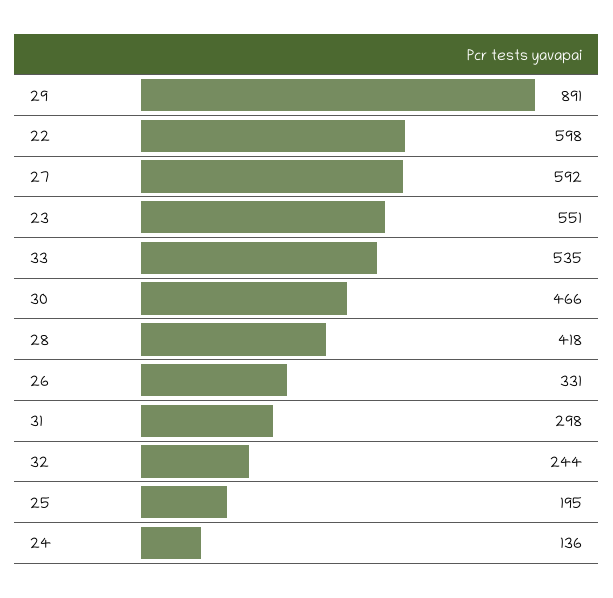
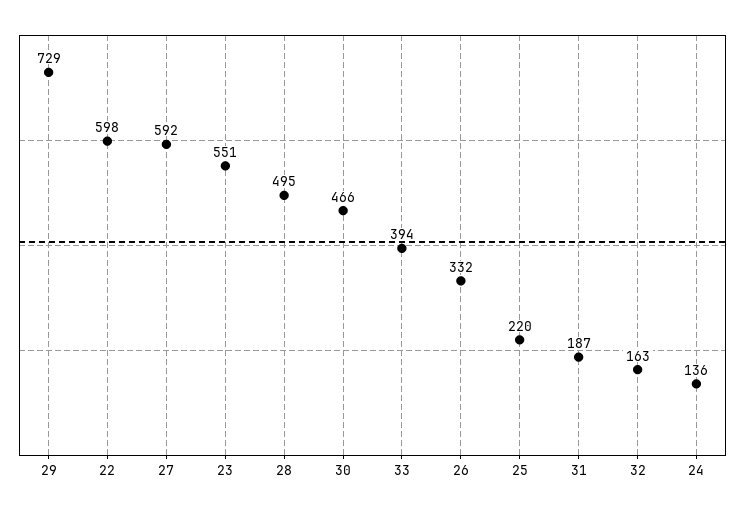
  {
-   "29": 891,
+   "29": 729,
    "22": 598,
    "27": 592,
    "23": 551,
-   "33": 535,
+   "33": 394,
    "30": 466,
-   "28": 418,
+   "28": 495,
-   "26": 331,
+   "26": 332,
-   "31": 298,
+   "31": 187,
-   "32": 244,
+   "32": 163,
-   "25": 195,
+   "25": 220,
    "24": 136
  }

